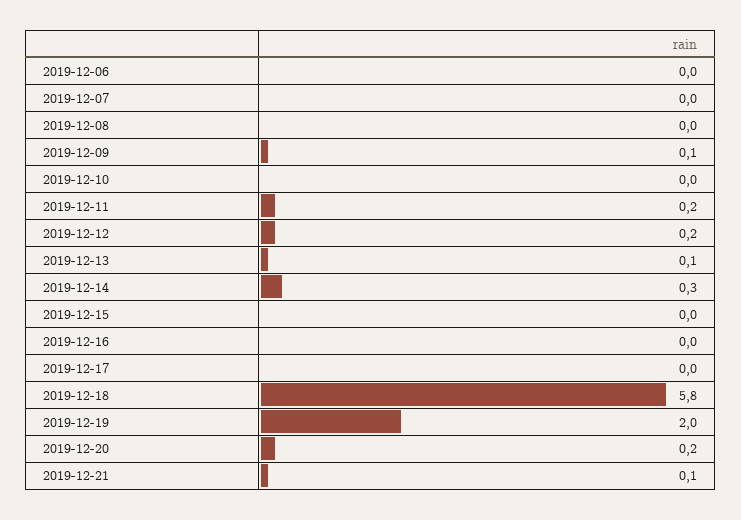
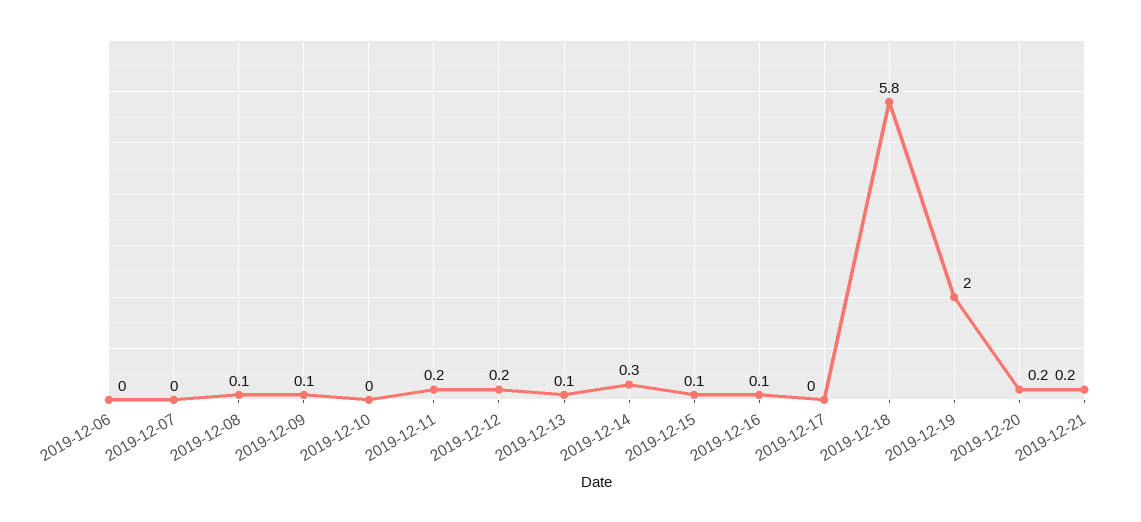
  {
    "2019-12-06": 0,
    "2019-12-07": 0,
-   "2019-12-08": 0,
+   "2019-12-08": 0.1,
    "2019-12-09": 0.1,
    "2019-12-10": 0,
    "2019-12-11": 0.2,
    "2019-12-12": 0.2,
    "2019-12-13": 0.1,
    "2019-12-14": 0.3,
-   "2019-12-15": 0,
+   "2019-12-15": 0.1,
-   "2019-12-16": 0,
+   "2019-12-16": 0.1,
    "2019-12-17": 0,
    "2019-12-18": 5.8,
    "2019-12-19": 2,
    "2019-12-20": 0.2,
-   "2019-12-21": 0.1
+   "2019-12-21": 0.2
  }

